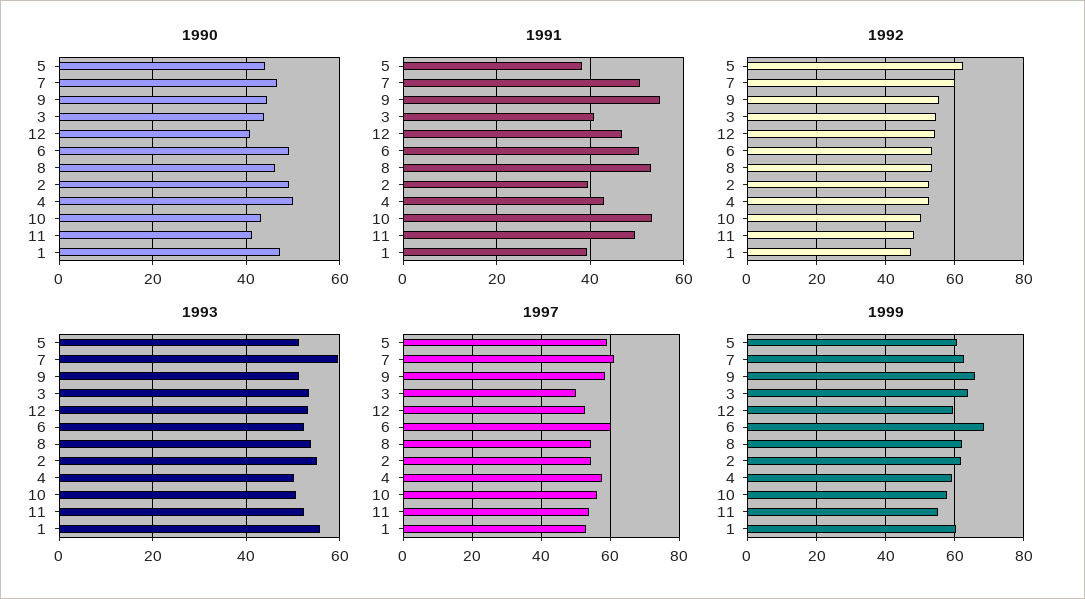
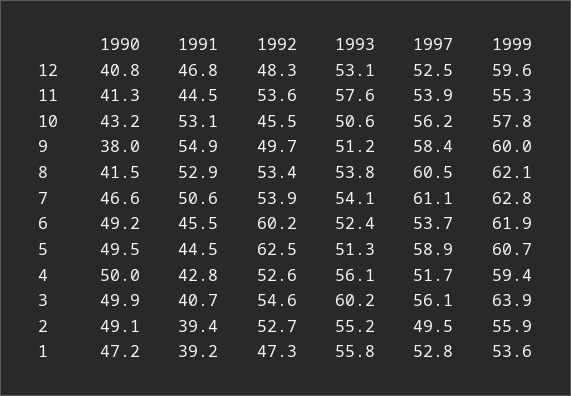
  {
    "1990": {
-     "5": 44,
+     "5": 49.5,
      "7": 46.6,
-     "9": 44,
+     "9": 38,
-     "3": 44,
+     "3": 49.9,
      "12": 40.8,
      "6": 49.2,
-     "8": 46,
+     "8": 41.5,
      "2": 49.1,
      "4": 50,
      "10": 43.2,
      "11": 41.3,
      "1": 47.2
    },
    "1991": {
-     "5": 38,
+     "5": 44.5,
      "7": 50.6,
      "9": 54.9,
      "3": 40.7,
      "12": 46.8,
-     "6": 50,
+     "6": 45.5,
      "8": 52.9,
      "2": 39.4,
      "4": 42.8,
      "10": 53.1,
-     "11": 50,
+     "11": 44.5,
      "1": 39.2
    },
    "1992": {
      "5": 62.5,
-     "7": 60,
+     "7": 53.9,
-     "9": 56,
+     "9": 49.7,
      "3": 54.6,
-     "12": 54,
+     "12": 48.3,
-     "6": 54,
+     "6": 60.2,
      "8": 53.4,
      "2": 52.7,
      "4": 52.6,
-     "10": 50,
+     "10": 45.5,
-     "11": 48,
+     "11": 53.6,
      "1": 47.3
    },
    "1993": {
      "5": 51.3,
-     "7": 60,
+     "7": 54.1,
      "9": 51.2,
-     "3": 54,
+     "3": 60.2,
      "12": 53.1,
      "6": 52.4,
      "8": 53.8,
      "2": 55.2,
-     "4": 50,
+     "4": 56.1,
      "10": 50.6,
-     "11": 52,
+     "11": 57.6,
      "1": 55.8
    },
    "1997": {
      "5": 58.9,
      "7": 61.1,
      "9": 58.4,
-     "3": 50,
+     "3": 56.1,
      "12": 52.5,
-     "6": 60,
+     "6": 53.7,
-     "8": 54,
+     "8": 60.5,
-     "2": 54,
+     "2": 49.5,
-     "4": 58,
+     "4": 51.7,
      "10": 56.2,
      "11": 53.9,
      "1": 52.8
    },
    "1999": {
      "5": 60.7,
      "7": 62.8,
-     "9": 66,
+     "9": 60,
      "3": 63.9,
      "12": 59.6,
-     "6": 68,
+     "6": 61.9,
      "8": 62.1,
-     "2": 62,
+     "2": 55.9,
      "4": 59.4,
      "10": 57.8,
      "11": 55.3,
-     "1": 60
+     "1": 53.6
    }
  }

